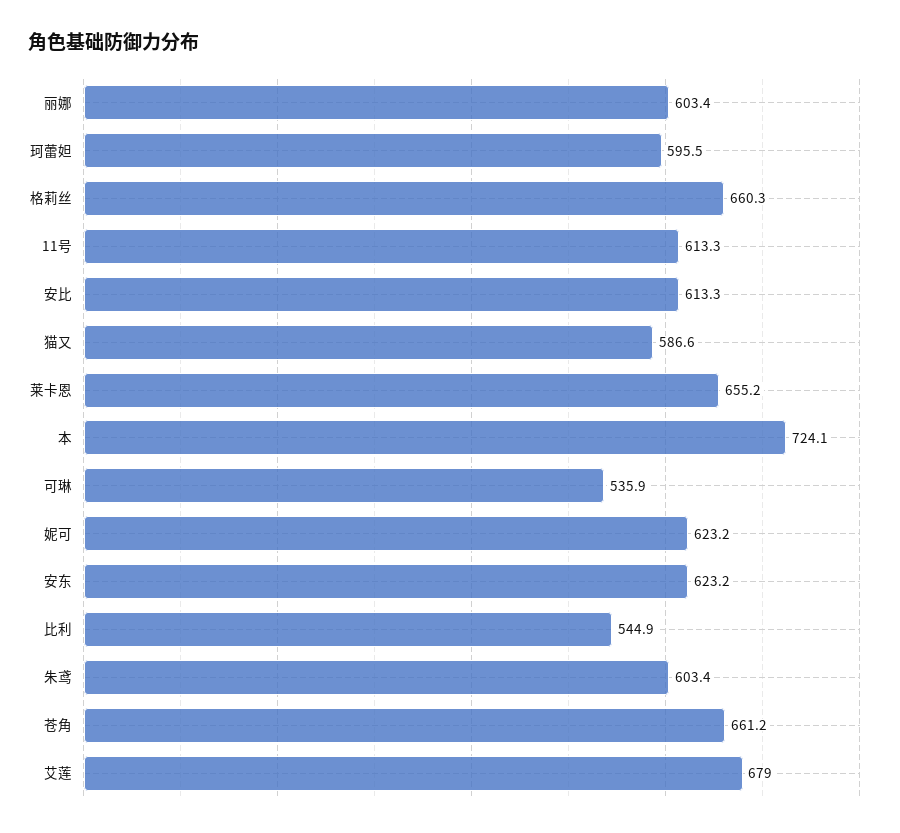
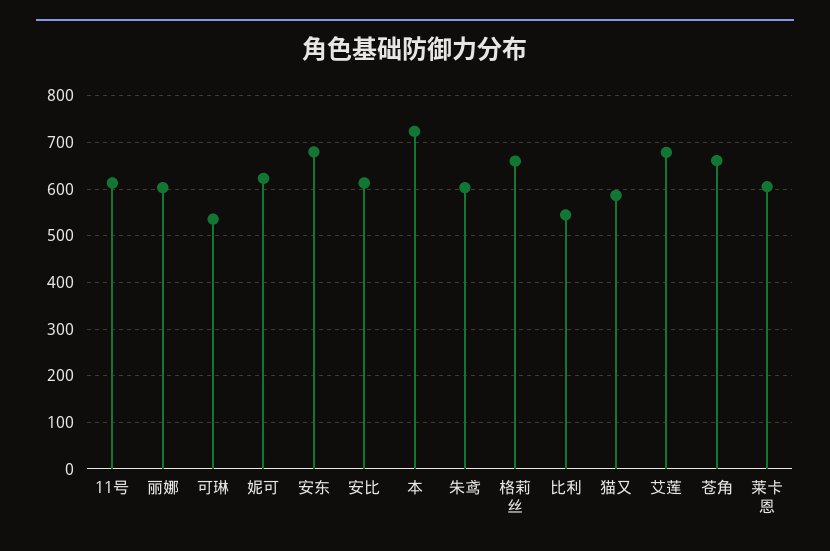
  {
    "丽娜": 603.4,
-   "珂蕾妲": 595.5,
    "格莉丝": 660.3,
    "11号": 613.3,
    "安比": 613.3,
    "猫又": 586.6,
-   "莱卡恩": 655.2,
+   "莱卡恩": 600,
    "本": 724.1,
    "可琳": 535.9,
    "妮可": 623.2,
-   "安东": 623.2,
+   "安东": 680,
    "比利": 544.9,
    "朱鸢": 603.4,
    "苍角": 661.2,
    "艾莲": 679
  }

